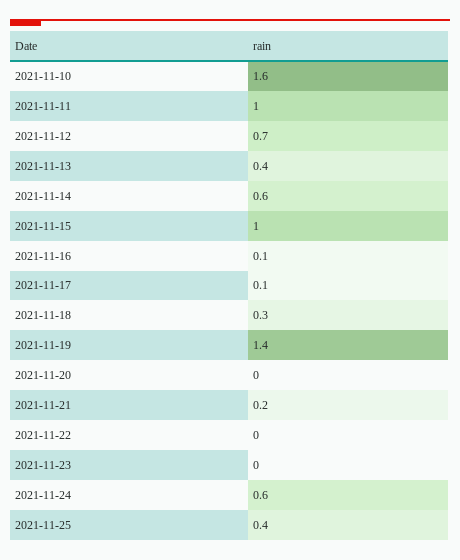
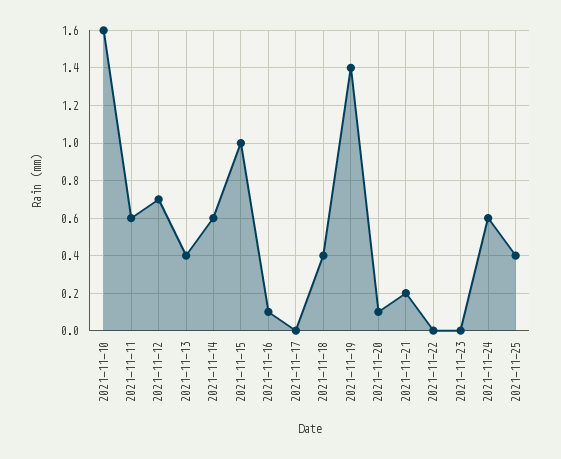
  {
    "2021-11-10": 1.6,
-   "2021-11-11": 1,
+   "2021-11-11": 0.6,
    "2021-11-12": 0.7,
    "2021-11-13": 0.4,
    "2021-11-14": 0.6,
    "2021-11-15": 1,
    "2021-11-16": 0.1,
-   "2021-11-17": 0.1,
+   "2021-11-17": 0,
-   "2021-11-18": 0.3,
+   "2021-11-18": 0.4,
    "2021-11-19": 1.4,
-   "2021-11-20": 0,
+   "2021-11-20": 0.1,
    "2021-11-21": 0.2,
    "2021-11-22": 0,
    "2021-11-23": 0,
    "2021-11-24": 0.6,
    "2021-11-25": 0.4
  }

